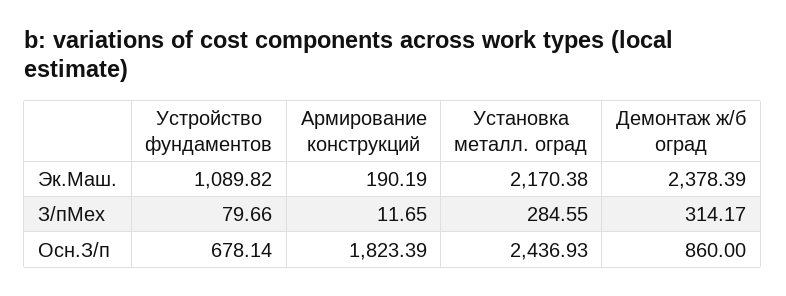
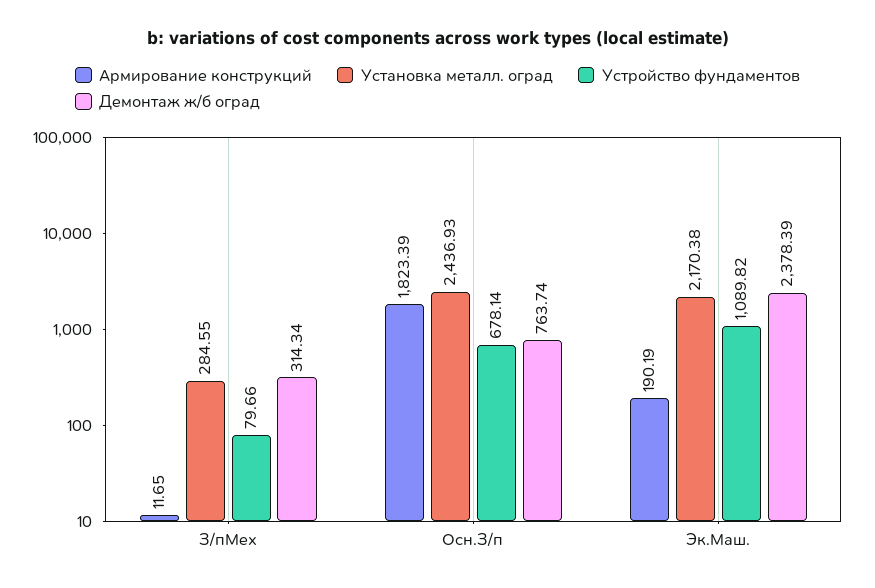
  {
    "Устройство фундаментов": {
      "Эк.Маш.": 1089.82,
      "З/пМех": 79.66,
      "Осн.З/п": 678.14
    },
    "Армирование конструкций": {
      "Эк.Маш.": 190.19,
      "З/пМех": 11.65,
      "Осн.З/п": 1823.39
    },
    "Установка металл. оград": {
      "Эк.Маш.": 2170.38,
      "З/пМех": 284.55,
      "Осн.З/п": 2436.93
    },
    "Демонтаж ж/б оград": {
      "Эк.Маш.": 2378.39,
-     "З/пМех": 314.17,
+     "З/пМех": 314.34,
-     "Осн.З/п": 860
+     "Осн.З/п": 763.74
    }
  }

